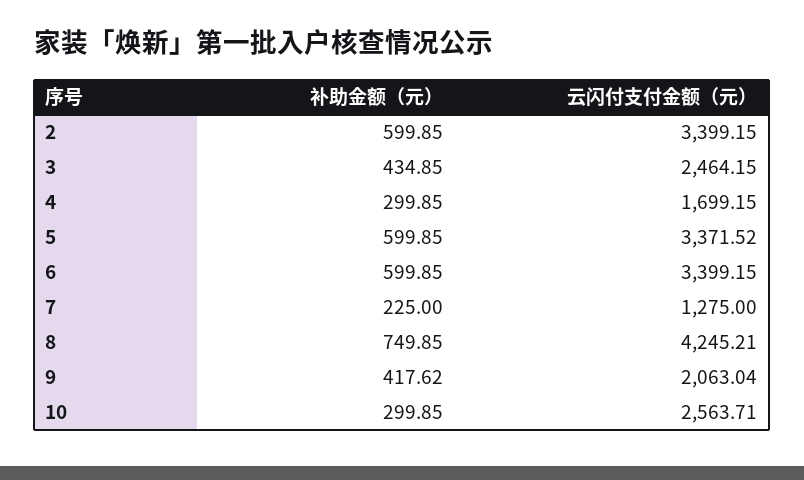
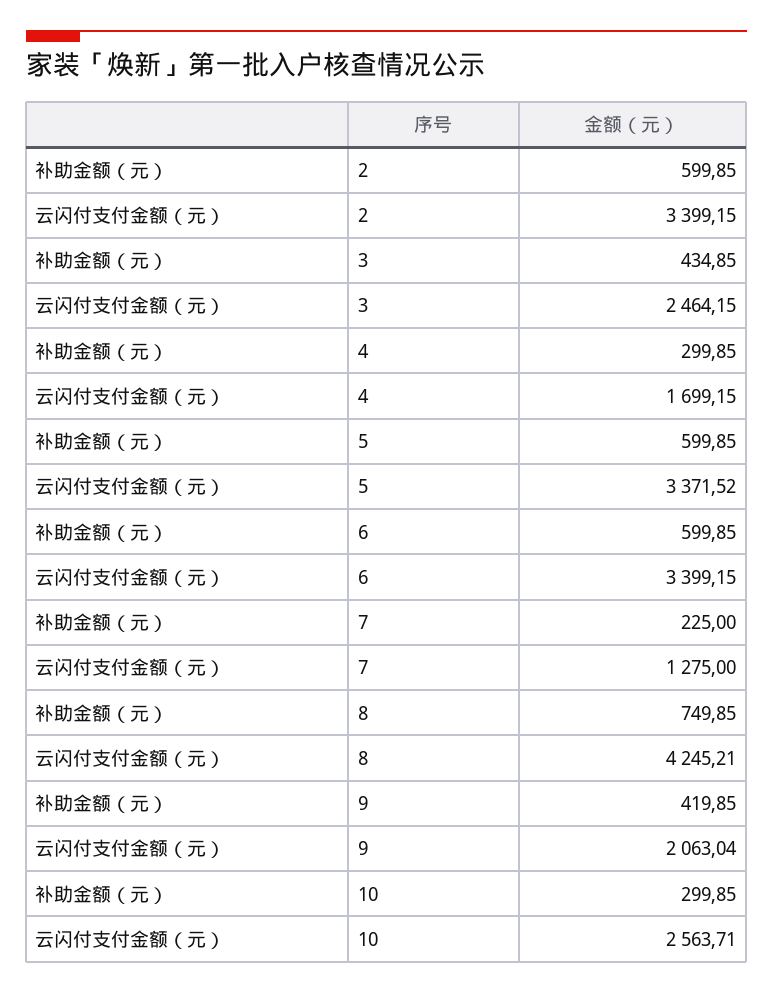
  {
    "补助金额（元）": {
      "2": 599.85,
      "3": 434.85,
      "4": 299.85,
      "5": 599.85,
      "6": 599.85,
      "7": 225,
      "8": 749.85,
-     "9": 417.62,
+     "9": 419.85,
      "10": 299.85
    },
    "云闪付支付金额（元）": {
      "2": 3399.15,
      "3": 2464.15,
      "4": 1699.15,
      "5": 3371.52,
      "6": 3399.15,
      "7": 1275,
      "8": 4245.21,
      "9": 2063.04,
      "10": 2563.71
    }
  }

